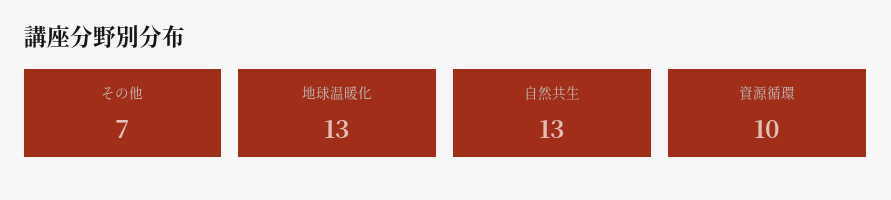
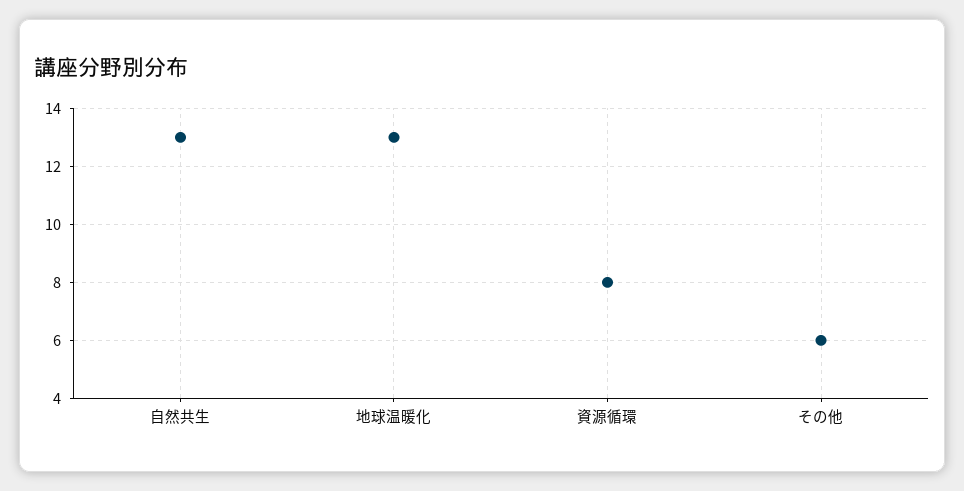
  {
-   "その他": 7,
+   "その他": 6,
    "地球温暖化": 13,
    "自然共生": 13,
-   "資源循環": 10
+   "資源循環": 8
  }

